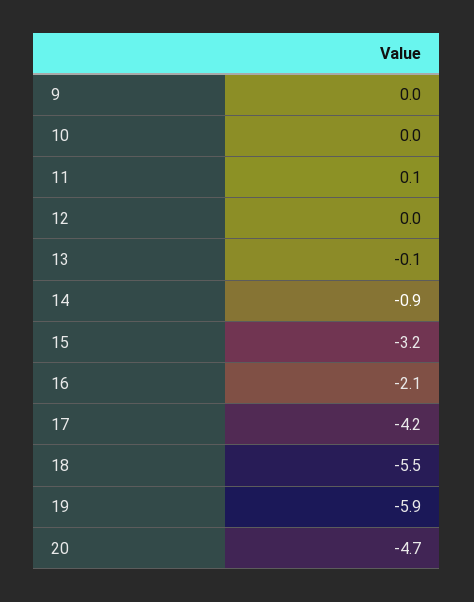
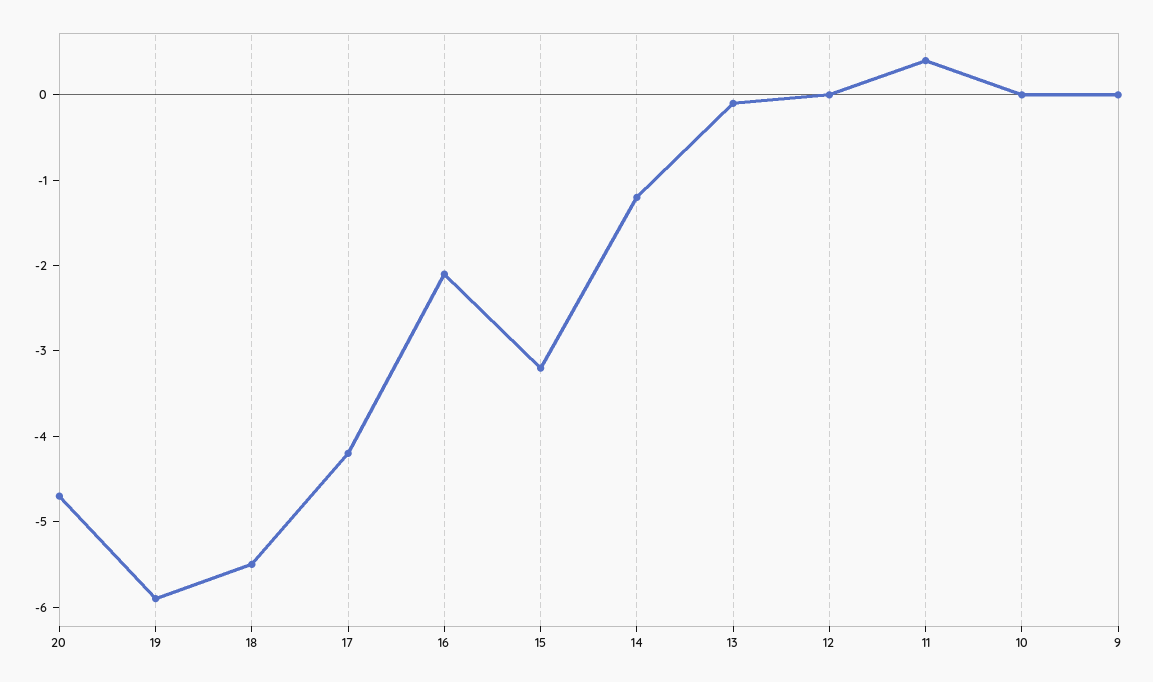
  {
    "9": 0,
    "10": 0,
-   "11": 0.1,
+   "11": 0.4,
    "12": 0,
    "13": -0.1,
-   "14": -0.9,
+   "14": -1.2,
    "15": -3.2,
    "16": -2.1,
    "17": -4.2,
    "18": -5.5,
    "19": -5.9,
    "20": -4.7
  }

